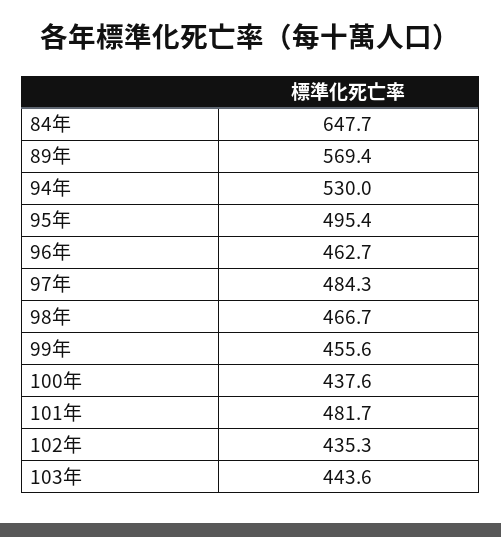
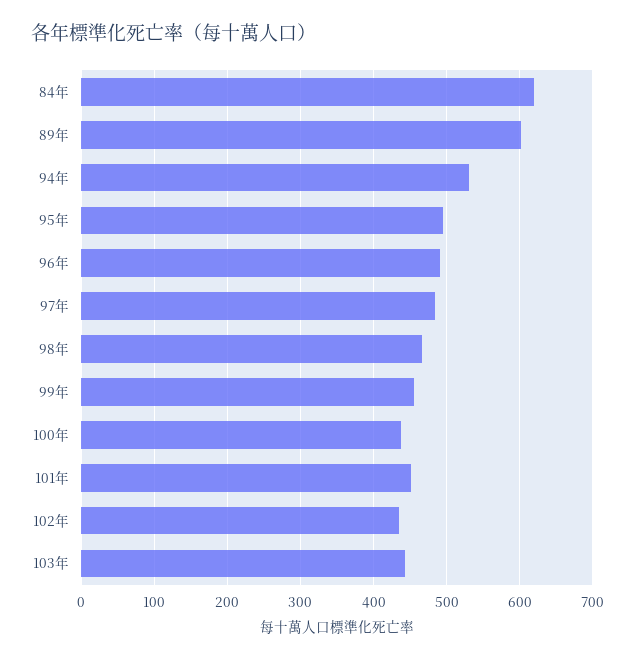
  {
-   "84年": 647.7,
+   "84年": 620,
-   "89年": 569.4,
+   "89年": 600,
    "94年": 530,
    "95年": 495.4,
-   "96年": 462.7,
+   "96年": 490,
    "97年": 484.3,
    "98年": 466.7,
    "99年": 455.6,
    "100年": 437.6,
-   "101年": 481.7,
+   "101年": 450,
    "102年": 435.3,
    "103年": 443.6
  }

